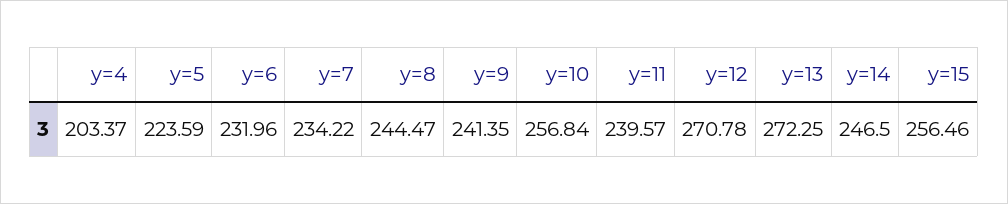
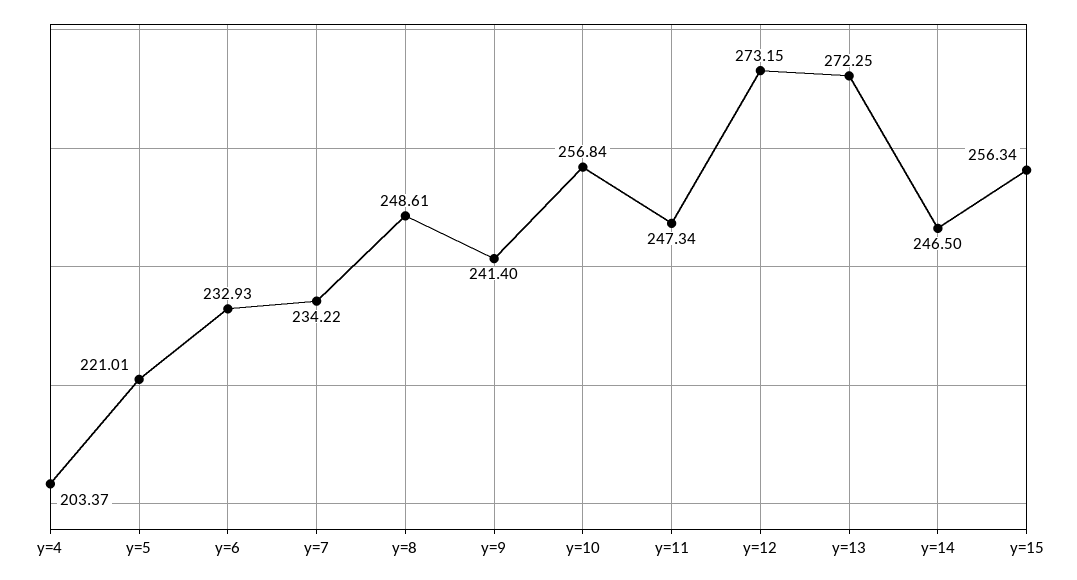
  {
    "y=4": 203.37,
-   "y=5": 223.59,
+   "y=5": 221.01,
-   "y=6": 231.96,
+   "y=6": 232.93,
    "y=7": 234.22,
-   "y=8": 244.47,
+   "y=8": 248.61,
-   "y=9": 241.35,
+   "y=9": 241.4,
    "y=10": 256.84,
-   "y=11": 239.57,
+   "y=11": 247.34,
-   "y=12": 270.78,
+   "y=12": 273.15,
    "y=13": 272.25,
    "y=14": 246.5,
-   "y=15": 256.46
+   "y=15": 256.34
  }

